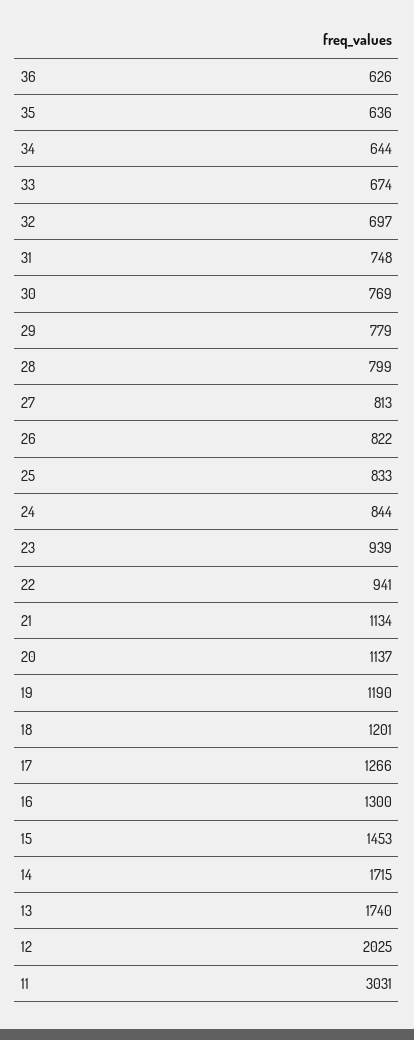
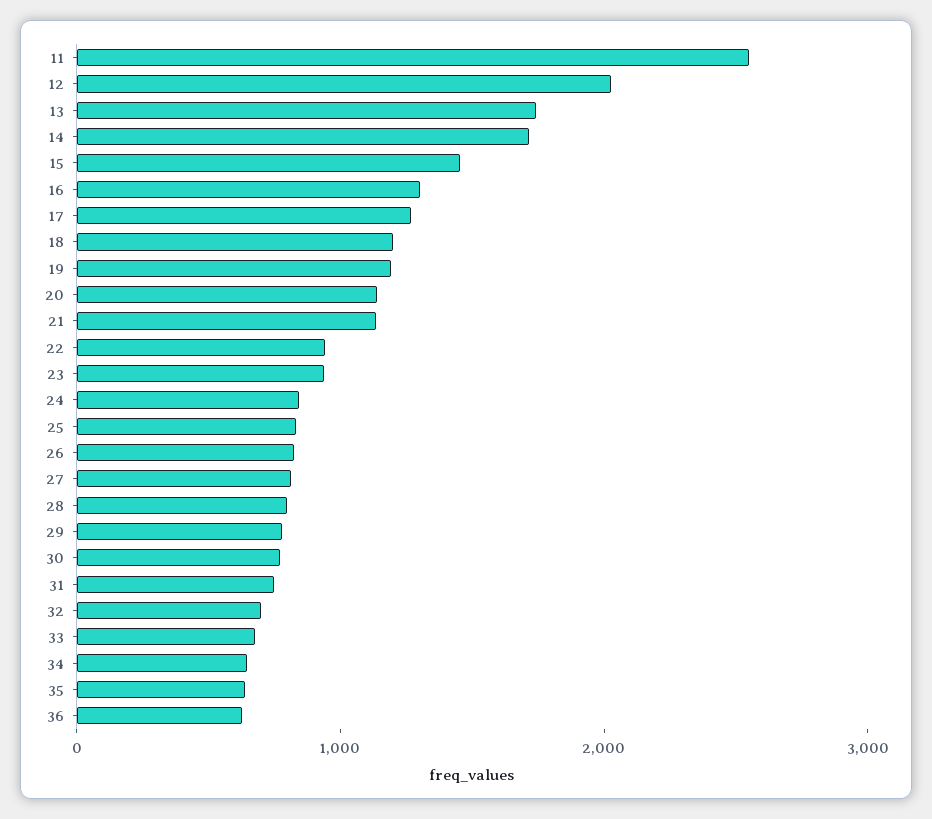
  {
    "36": 626,
    "35": 636,
    "34": 644,
    "33": 674,
    "32": 697,
    "31": 748,
    "30": 769,
    "29": 779,
    "28": 799,
    "27": 813,
    "26": 822,
    "25": 833,
    "24": 844,
    "23": 939,
    "22": 941,
    "21": 1134,
    "20": 1137,
    "19": 1190,
    "18": 1201,
    "17": 1266,
    "16": 1300,
    "15": 1453,
    "14": 1715,
    "13": 1740,
    "12": 2025,
-   "11": 3031
+   "11": 2600
  }

